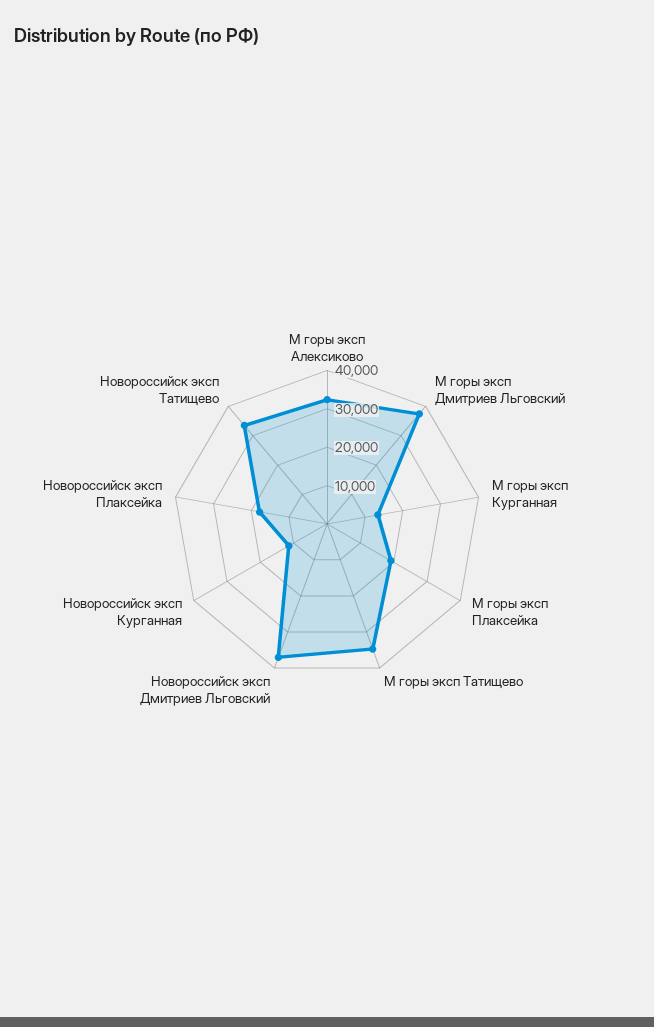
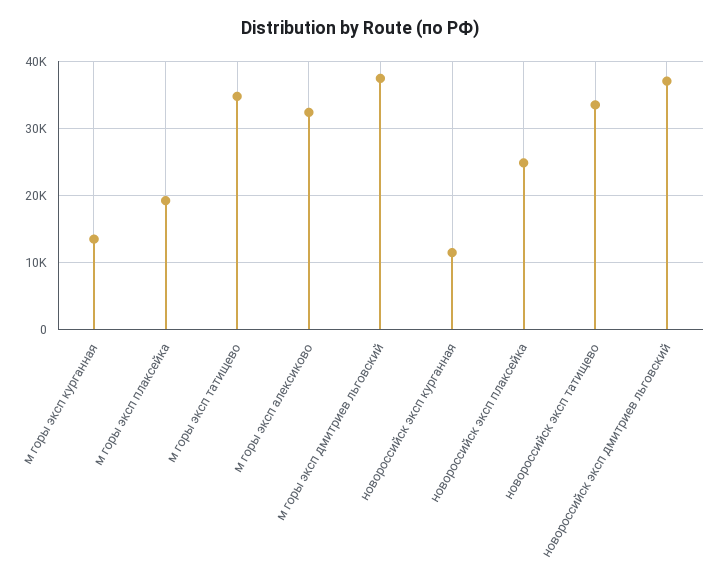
  {
    "М горы эксп Алексиково": 32000,
    "М горы эксп Дмитриев Льговский": 37000,
    "М горы эксп Курганная": 13000,
    "М горы эксп Плаксейка": 19000,
    "М горы эксп Татищево": 35000,
    "Новороссийск эксп Дмитриев Льговский": 37000,
    "Новороссийск эксп Курганная": 11000,
-   "Новороссийск эксп Плаксейка": 17500,
+   "Новороссийск эксп Плаксейка": 25000,
    "Новороссийск эксп Татищево": 33000
  }

